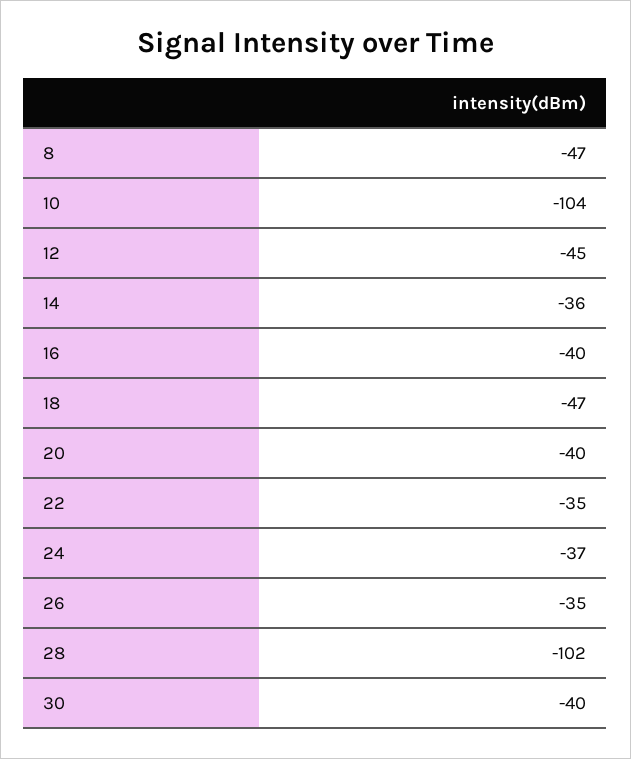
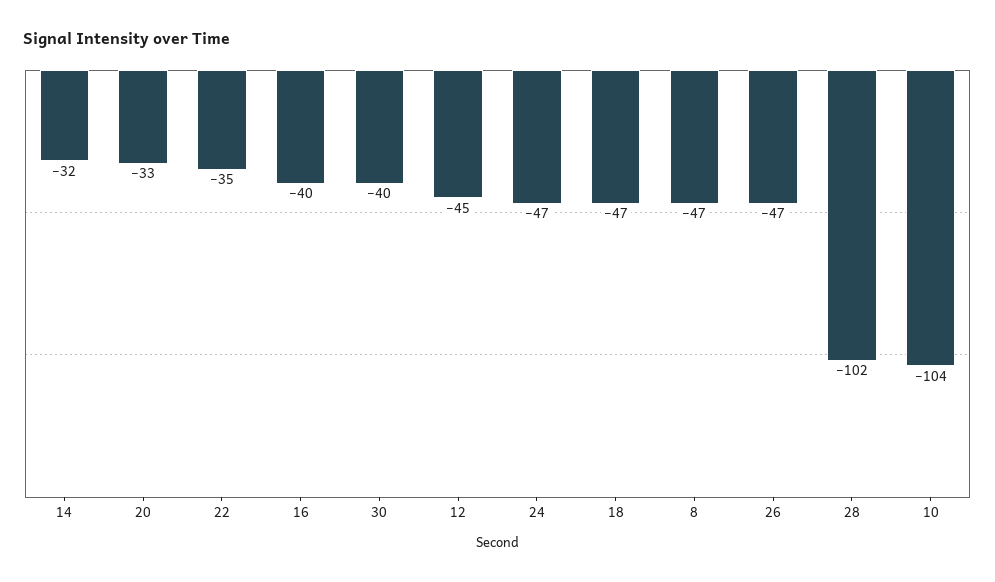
  {
    "8": -47,
    "10": -104,
    "12": -45,
-   "14": -36,
+   "14": -32,
    "16": -40,
    "18": -47,
-   "20": -40,
+   "20": -33,
    "22": -35,
-   "24": -37,
+   "24": -47,
-   "26": -35,
+   "26": -47,
    "28": -102,
    "30": -40
  }

